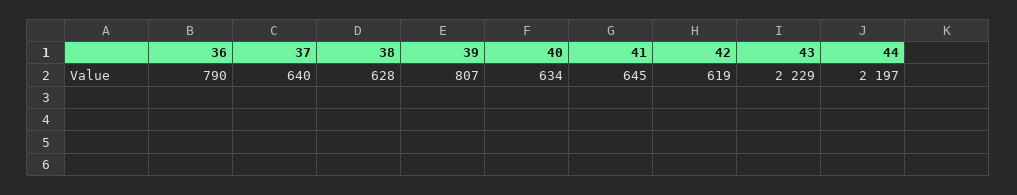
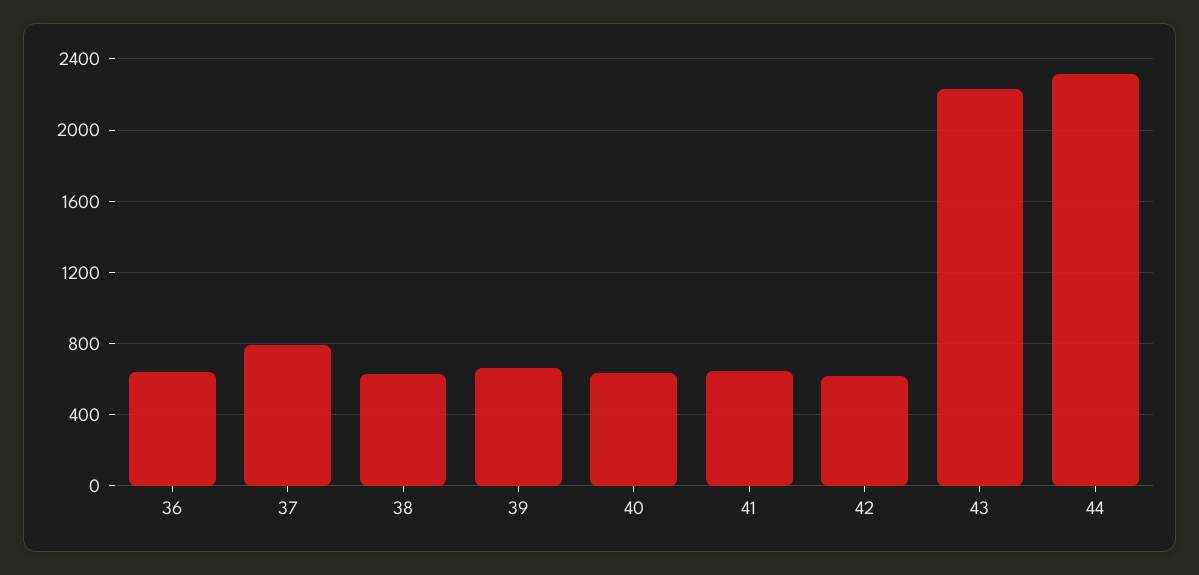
  {
-   "36": 790,
+   "36": 650,
-   "37": 640,
+   "37": 800,
    "38": 628,
-   "39": 807,
+   "39": 650,
    "40": 634,
    "41": 645,
    "42": 619,
    "43": 2229,
-   "44": 2197
+   "44": 2300
  }

